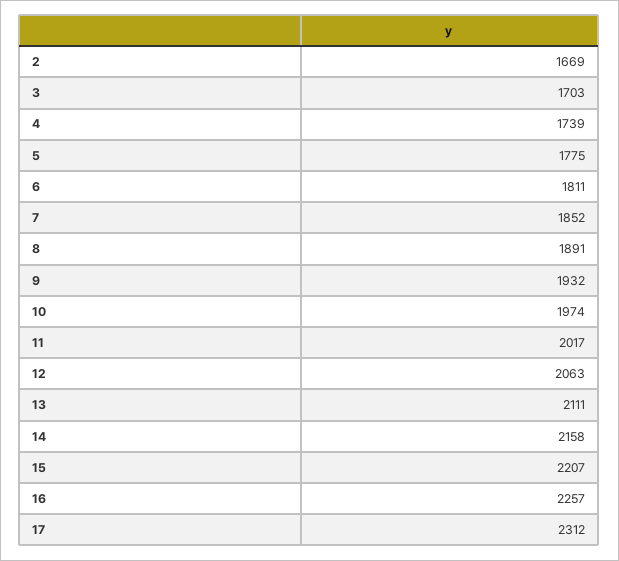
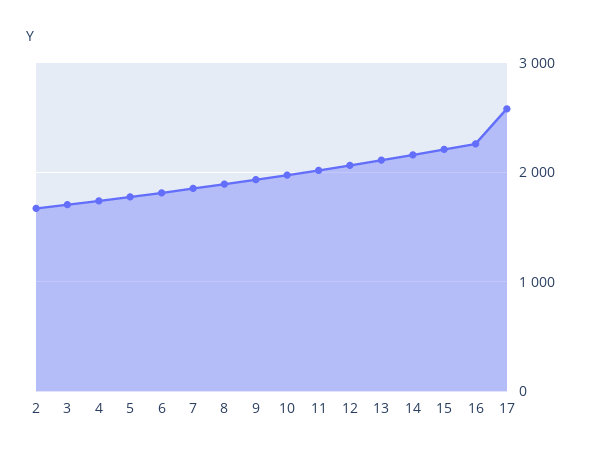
  {
    "2": 1669,
    "3": 1703,
    "4": 1739,
    "5": 1775,
    "6": 1811,
    "7": 1852,
    "8": 1891,
    "9": 1932,
    "10": 1974,
    "11": 2017,
    "12": 2063,
    "13": 2111,
    "14": 2158,
    "15": 2207,
    "16": 2257,
-   "17": 2312
+   "17": 2600
  }

